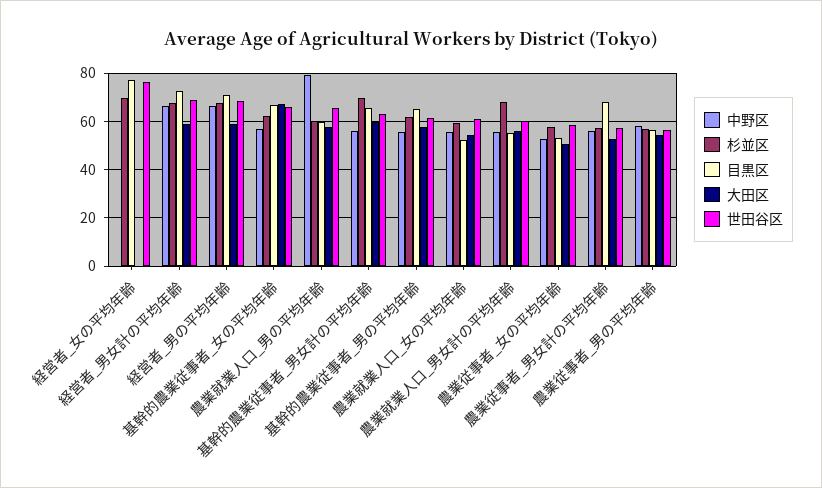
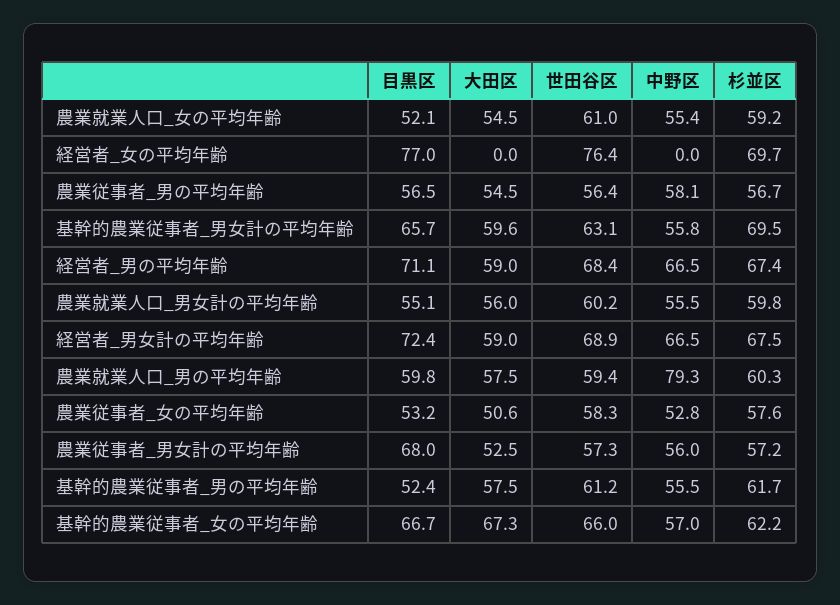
  {
    "中野区": {
      "経営者_女の平均年齢": 0,
      "経営者_男女計の平均年齢": 66.5,
      "経営者_男の平均年齢": 66.5,
      "基幹的農業従事者_女の平均年齢": 57,
      "農業就業人口_男の平均年齢": 79.3,
      "基幹的農業従事者_男女計の平均年齢": 55.8,
      "基幹的農業従事者_男の平均年齢": 55.5,
      "農業就業人口_女の平均年齢": 55.4,
      "農業就業人口_男女計の平均年齢": 55.5,
      "農業従事者_女の平均年齢": 52.8,
      "農業従事者_男女計の平均年齢": 56,
      "農業従事者_男の平均年齢": 58.1
    },
    "杉並区": {
      "経営者_女の平均年齢": 69.7,
      "経営者_男女計の平均年齢": 67.5,
      "経営者_男の平均年齢": 67.4,
      "基幹的農業従事者_女の平均年齢": 62.2,
      "農業就業人口_男の平均年齢": 60.3,
      "基幹的農業従事者_男女計の平均年齢": 69.5,
      "基幹的農業従事者_男の平均年齢": 61.7,
      "農業就業人口_女の平均年齢": 59.2,
-     "農業就業人口_男女計の平均年齢": 67.5,
+     "農業就業人口_男女計の平均年齢": 59.8,
      "農業従事者_女の平均年齢": 57.6,
      "農業従事者_男女計の平均年齢": 57.2,
      "農業従事者_男の平均年齢": 56.7
    },
    "目黒区": {
      "経営者_女の平均年齢": 77,
      "経営者_男女計の平均年齢": 72.4,
      "経営者_男の平均年齢": 71.1,
      "基幹的農業従事者_女の平均年齢": 66.7,
      "農業就業人口_男の平均年齢": 59.8,
      "基幹的農業従事者_男女計の平均年齢": 65.7,
-     "基幹的農業従事者_男の平均年齢": 65,
+     "基幹的農業従事者_男の平均年齢": 52.4,
      "農業就業人口_女の平均年齢": 52.1,
      "農業就業人口_男女計の平均年齢": 55.1,
      "農業従事者_女の平均年齢": 53.2,
      "農業従事者_男女計の平均年齢": 68,
      "農業従事者_男の平均年齢": 56.5
    },
    "大田区": {
      "経営者_女の平均年齢": 0,
      "経営者_男女計の平均年齢": 59,
      "経営者_男の平均年齢": 59,
      "基幹的農業従事者_女の平均年齢": 67.3,
      "農業就業人口_男の平均年齢": 57.5,
      "基幹的農業従事者_男女計の平均年齢": 59.6,
      "基幹的農業従事者_男の平均年齢": 57.5,
      "農業就業人口_女の平均年齢": 54.5,
      "農業就業人口_男女計の平均年齢": 56,
      "農業従事者_女の平均年齢": 50.6,
      "農業従事者_男女計の平均年齢": 52.5,
      "農業従事者_男の平均年齢": 54.5
    },
    "世田谷区": {
      "経営者_女の平均年齢": 76.4,
      "経営者_男女計の平均年齢": 68.9,
      "経営者_男の平均年齢": 68.4,
      "基幹的農業従事者_女の平均年齢": 66,
-     "農業就業人口_男の平均年齢": 65,
+     "農業就業人口_男の平均年齢": 59.4,
      "基幹的農業従事者_男女計の平均年齢": 63.1,
      "基幹的農業従事者_男の平均年齢": 61.2,
      "農業就業人口_女の平均年齢": 61,
      "農業就業人口_男女計の平均年齢": 60.2,
      "農業従事者_女の平均年齢": 58.3,
      "農業従事者_男女計の平均年齢": 57.3,
      "農業従事者_男の平均年齢": 56.4
    }
  }

